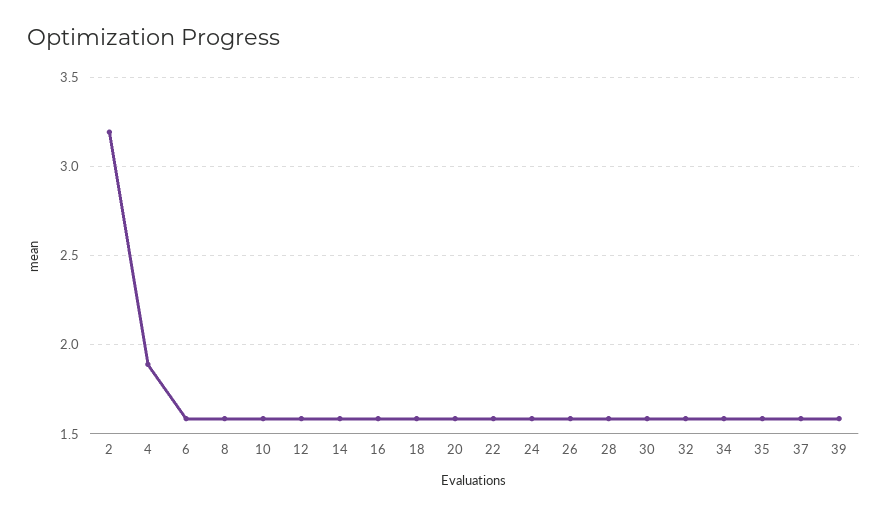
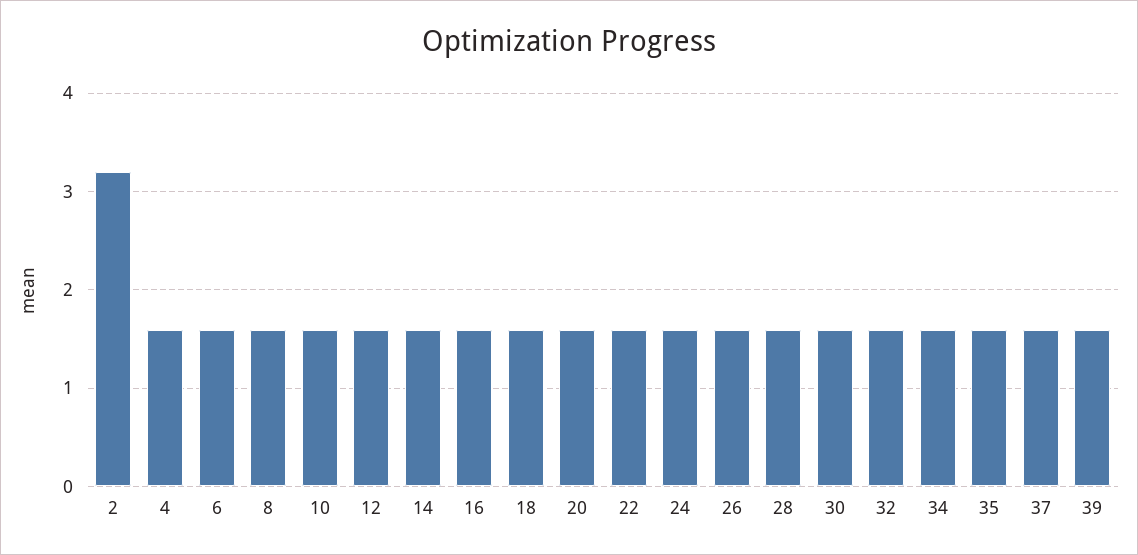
  {
    "2": 3.2,
-   "4": 1.9,
+   "4": 1.6,
    "6": 1.6,
    "8": 1.6,
    "10": 1.6,
    "12": 1.6,
    "14": 1.6,
    "16": 1.6,
    "18": 1.6,
    "20": 1.6,
    "22": 1.6,
    "24": 1.6,
    "26": 1.6,
    "28": 1.6,
    "30": 1.6,
    "32": 1.6,
    "34": 1.6,
    "35": 1.6,
    "37": 1.6,
    "39": 1.6
  }

